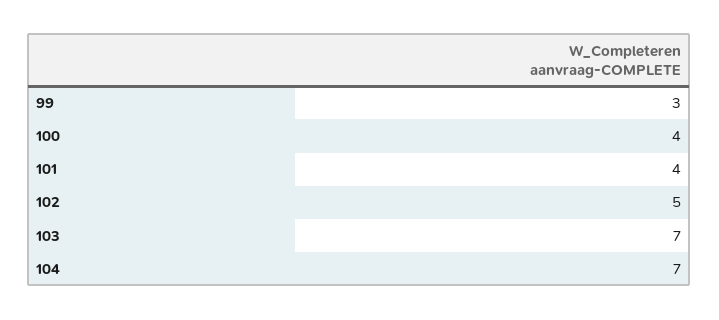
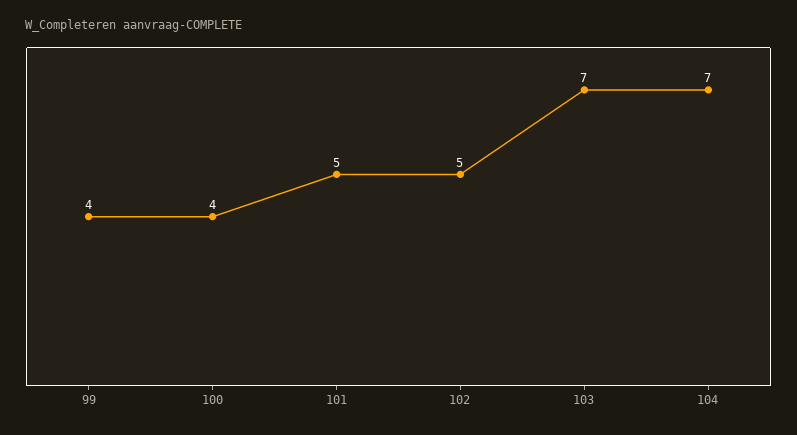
  {
-   "99": 3,
+   "99": 4,
    "100": 4,
-   "101": 4,
+   "101": 5,
    "102": 5,
    "103": 7,
    "104": 7
  }

